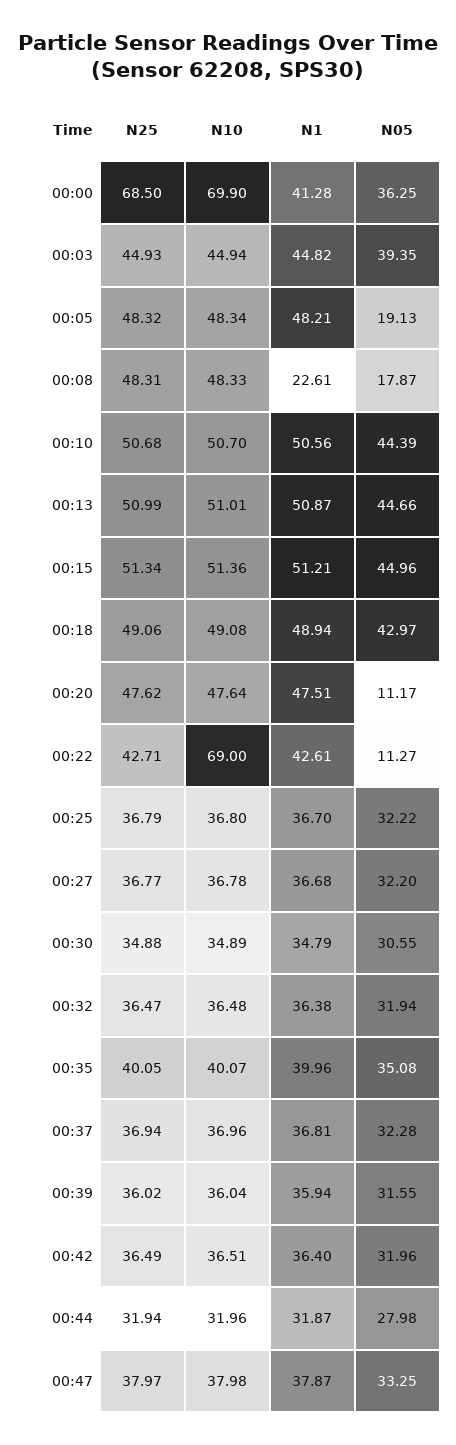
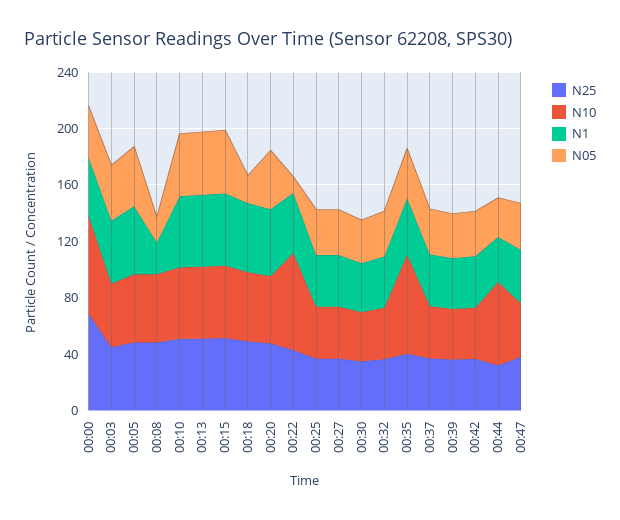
  {
    "N25": {
      "00:00": 68.5,
      "00:03": 44.93,
      "00:05": 48.32,
      "00:08": 48.31,
      "00:10": 50.68,
      "00:13": 50.99,
      "00:15": 51.34,
      "00:18": 49.06,
      "00:20": 47.62,
      "00:22": 42.71,
      "00:25": 36.79,
      "00:27": 36.77,
      "00:30": 34.88,
      "00:32": 36.47,
      "00:35": 40.05,
      "00:37": 36.94,
      "00:39": 36.02,
      "00:42": 36.49,
      "00:44": 31.94,
      "00:47": 37.97
    },
    "N10": {
      "00:00": 69.9,
      "00:03": 44.94,
      "00:05": 48.34,
      "00:08": 48.33,
      "00:10": 50.7,
      "00:13": 51.01,
      "00:15": 51.36,
      "00:18": 49.08,
      "00:20": 47.64,
      "00:22": 69,
      "00:25": 36.8,
      "00:27": 36.78,
      "00:30": 34.89,
      "00:32": 36.48,
-     "00:35": 40.07,
+     "00:35": 70,
      "00:37": 36.96,
      "00:39": 36.04,
      "00:42": 36.51,
-     "00:44": 31.96,
+     "00:44": 60,
      "00:47": 37.98
    },
    "N1": {
      "00:00": 41.28,
      "00:03": 44.82,
      "00:05": 48.21,
      "00:08": 22.61,
      "00:10": 50.56,
      "00:13": 50.87,
      "00:15": 51.21,
      "00:18": 48.94,
      "00:20": 47.51,
      "00:22": 42.61,
      "00:25": 36.7,
      "00:27": 36.68,
      "00:30": 34.79,
      "00:32": 36.38,
      "00:35": 39.96,
      "00:37": 36.81,
      "00:39": 35.94,
      "00:42": 36.4,
      "00:44": 31.87,
      "00:47": 37.87
    },
    "N05": {
      "00:00": 36.25,
      "00:03": 39.35,
-     "00:05": 19.13,
+     "00:05": 40,
      "00:08": 17.87,
      "00:10": 44.39,
      "00:13": 44.66,
      "00:15": 44.96,
-     "00:18": 42.97,
+     "00:18": 20,
-     "00:20": 11.17,
+     "00:20": 40,
      "00:22": 11.27,
      "00:25": 32.22,
      "00:27": 32.2,
      "00:30": 30.55,
      "00:32": 31.94,
      "00:35": 35.08,
      "00:37": 32.28,
      "00:39": 31.55,
      "00:42": 31.96,
      "00:44": 27.98,
      "00:47": 33.25
    }
  }

